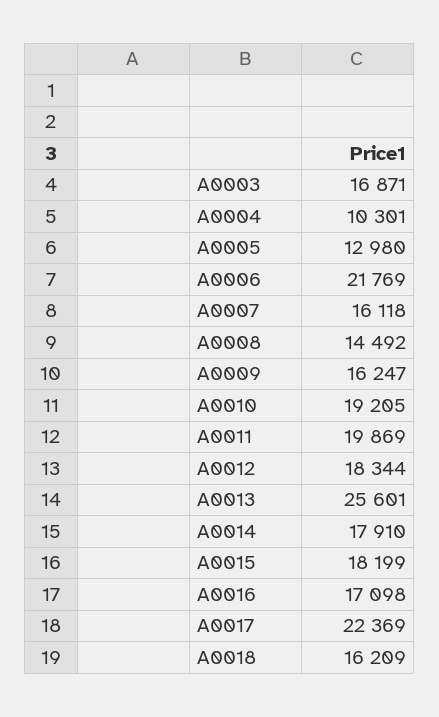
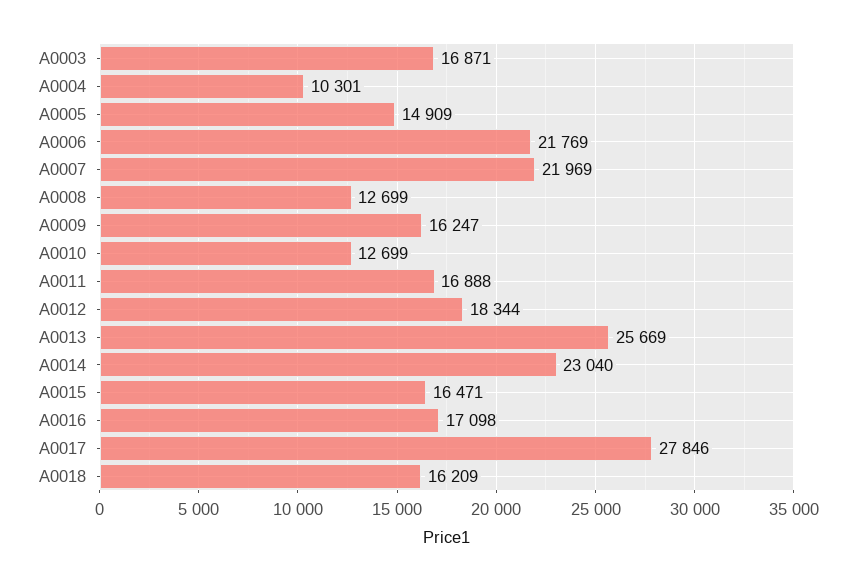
  {
    "A0003": 16871,
    "A0004": 10301,
-   "A0005": 12980,
+   "A0005": 14909,
    "A0006": 21769,
-   "A0007": 16118,
+   "A0007": 21969,
-   "A0008": 14492,
+   "A0008": 12699,
    "A0009": 16247,
-   "A0010": 19205,
+   "A0010": 12699,
-   "A0011": 19869,
+   "A0011": 16888,
    "A0012": 18344,
-   "A0013": 25601,
+   "A0013": 25669,
-   "A0014": 17910,
+   "A0014": 23040,
-   "A0015": 18199,
+   "A0015": 16471,
    "A0016": 17098,
-   "A0017": 22369,
+   "A0017": 27846,
    "A0018": 16209
  }

